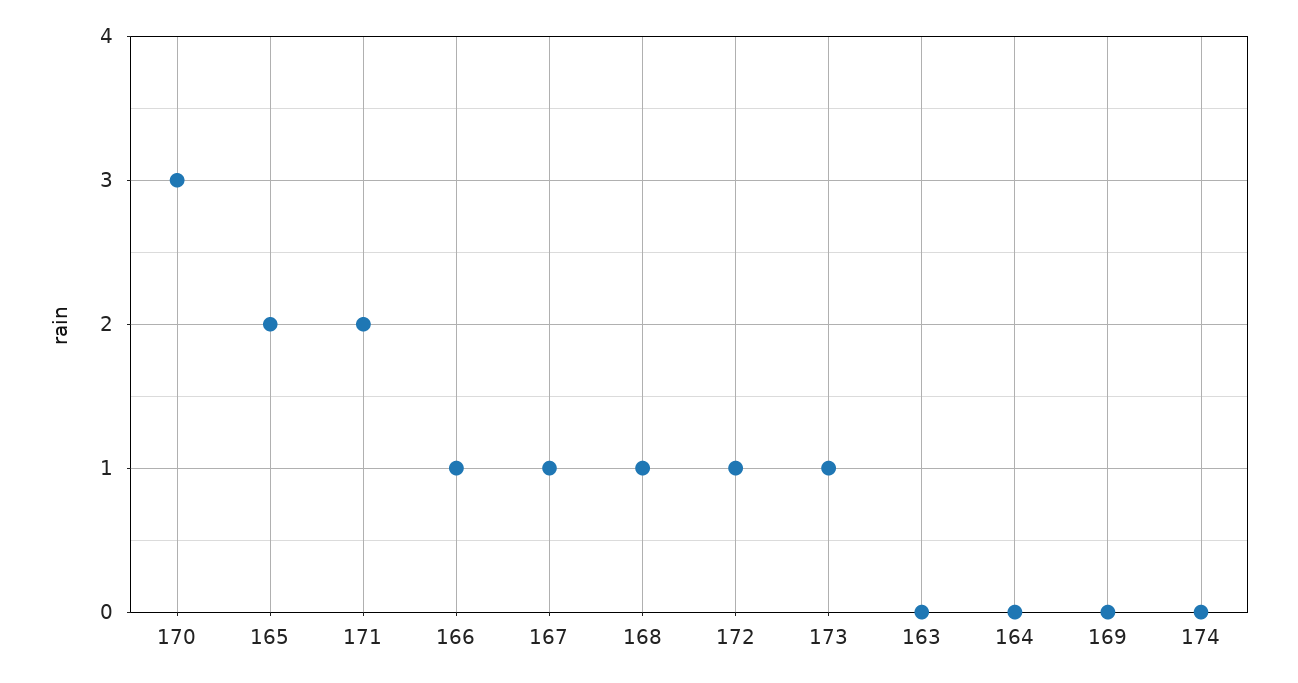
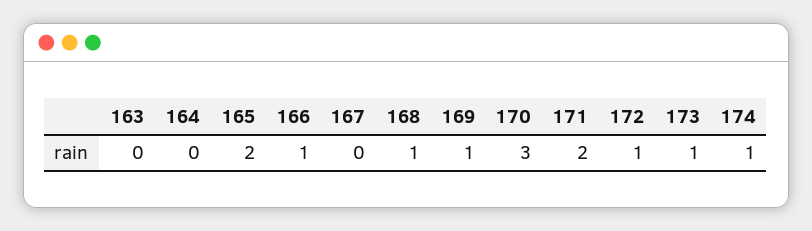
  {
    "170": 3,
    "165": 2,
    "171": 2,
    "166": 1,
-   "167": 1,
+   "167": 0,
    "168": 1,
    "172": 1,
    "173": 1,
    "163": 0,
    "164": 0,
-   "169": 0,
+   "169": 1,
-   "174": 0
+   "174": 1
  }

